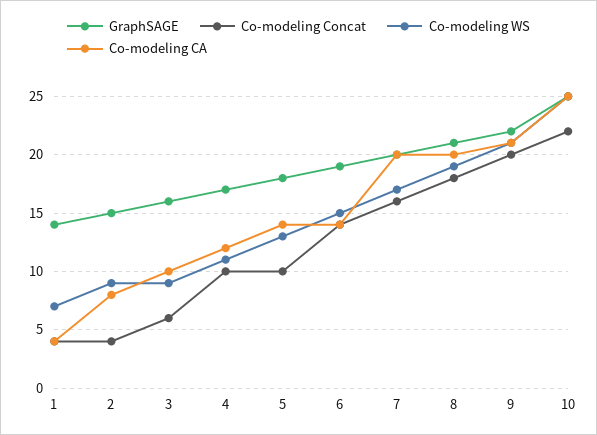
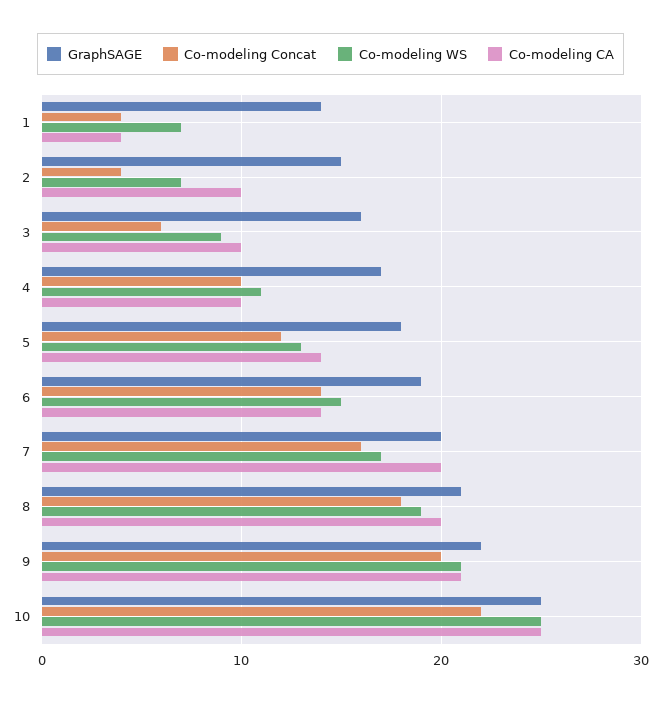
  {
    "GraphSAGE": {
      "1": 14,
      "2": 15,
      "3": 16,
      "4": 17,
      "5": 18,
      "6": 19,
      "7": 20,
      "8": 21,
      "9": 22,
      "10": 25
    },
    "Co-modeling Concat": {
      "1": 4,
      "2": 4,
      "3": 6,
      "4": 10,
-     "5": 10,
+     "5": 12,
      "6": 14,
      "7": 16,
      "8": 18,
      "9": 20,
      "10": 22
    },
    "Co-modeling WS": {
      "1": 7,
-     "2": 9,
+     "2": 7,
      "3": 9,
      "4": 11,
      "5": 13,
      "6": 15,
      "7": 17,
      "8": 19,
      "9": 21,
      "10": 25
    },
    "Co-modeling CA": {
      "1": 4,
-     "2": 8,
+     "2": 10,
      "3": 10,
-     "4": 12,
+     "4": 10,
      "5": 14,
      "6": 14,
      "7": 20,
      "8": 20,
      "9": 21,
      "10": 25
    }
  }

